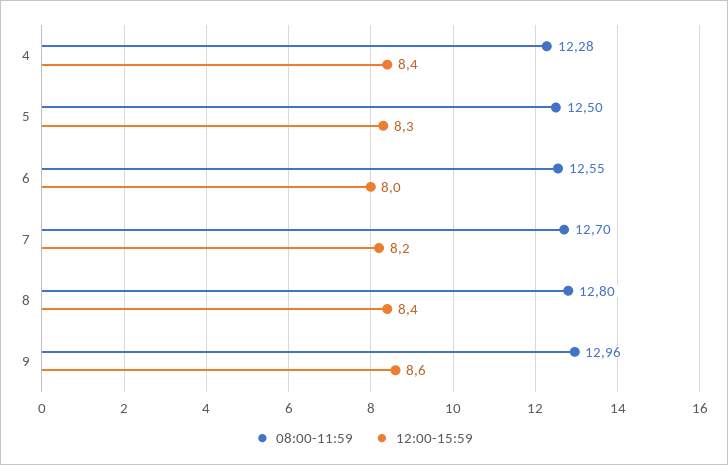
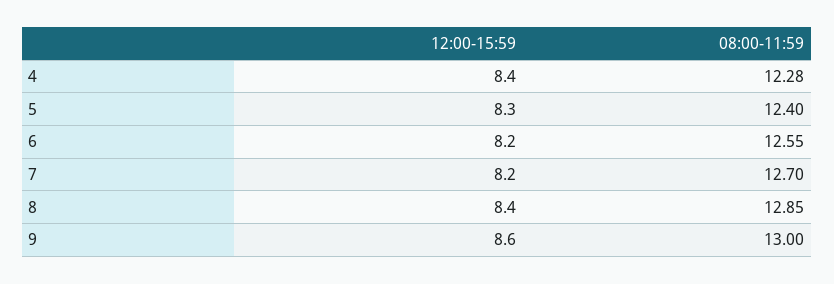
  {
    "08:00-11:59": {
      "4": 12.28,
-     "5": 12.5,
+     "5": 12.4,
      "6": 12.55,
      "7": 12.7,
-     "8": 12.8,
+     "8": 12.85,
-     "9": 12.96
+     "9": 13
    },
    "12:00-15:59": {
      "4": 8.4,
      "5": 8.3,
-     "6": 8,
+     "6": 8.2,
      "7": 8.2,
      "8": 8.4,
      "9": 8.6
    }
  }

